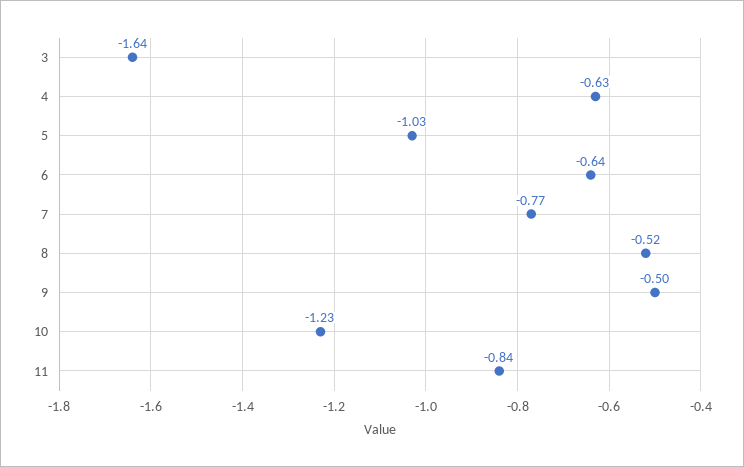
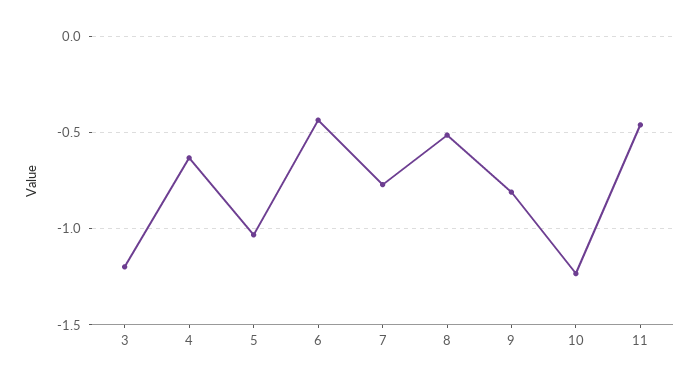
  {
-   "3": -1.64,
+   "3": -1.2,
    "4": -0.63,
    "5": -1.03,
-   "6": -0.64,
+   "6": -0.45,
    "7": -0.77,
    "8": -0.52,
-   "9": -0.5,
+   "9": -0.8,
    "10": -1.23,
-   "11": -0.84
+   "11": -0.45
  }

